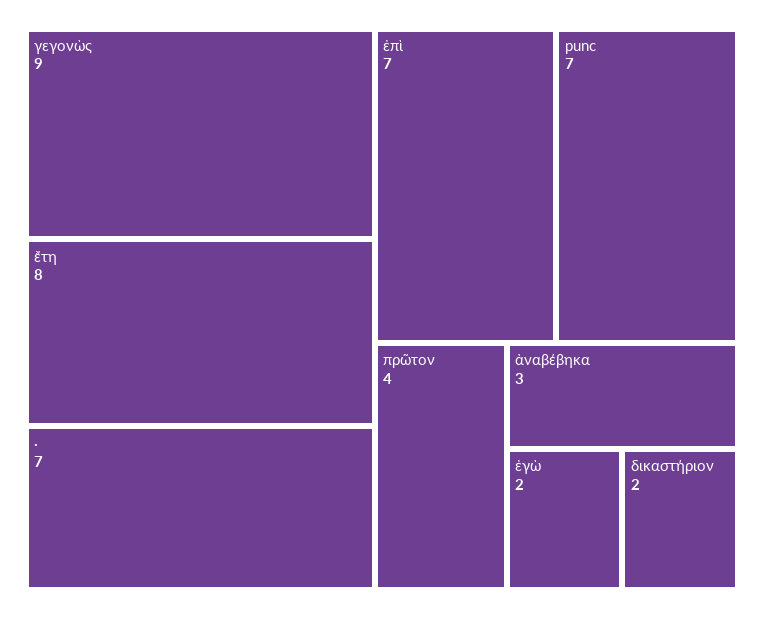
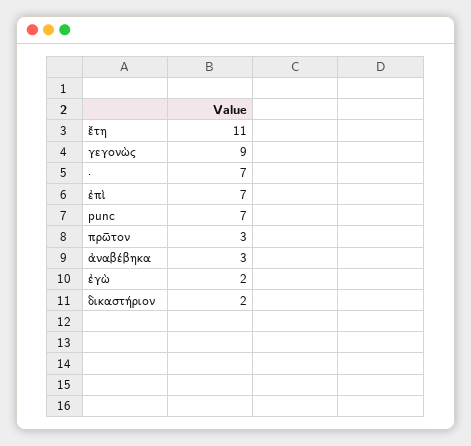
  {
    "γεγονὼς": 9,
-   "ἔτη": 8,
+   "ἔτη": 11,
    "·": 7,
    "ἐπὶ": 7,
    "punc": 7,
-   "πρῶτον": 4,
+   "πρῶτον": 3,
    "ἀναβέβηκα": 3,
    "ἐγὼ": 2,
    "δικαστήριον": 2
  }

